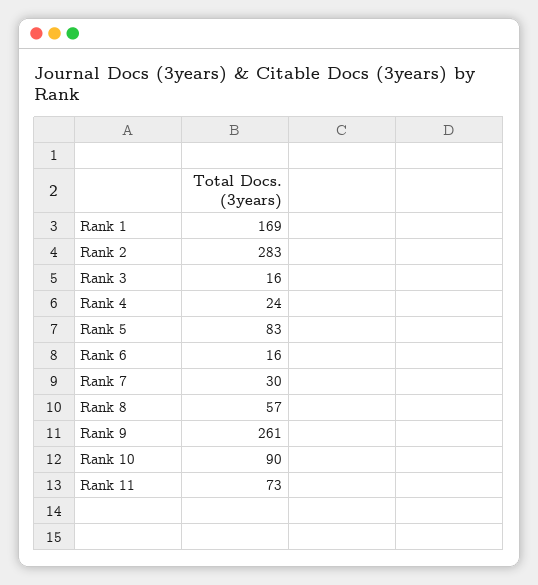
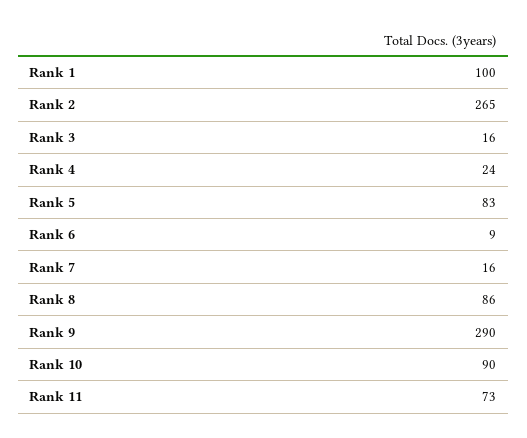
  {
-   "Rank 1": 169,
+   "Rank 1": 100,
-   "Rank 2": 283,
+   "Rank 2": 265,
    "Rank 3": 16,
    "Rank 4": 24,
    "Rank 5": 83,
-   "Rank 6": 16,
+   "Rank 6": 9,
-   "Rank 7": 30,
+   "Rank 7": 16,
-   "Rank 8": 57,
+   "Rank 8": 86,
-   "Rank 9": 261,
+   "Rank 9": 290,
    "Rank 10": 90,
    "Rank 11": 73
  }

